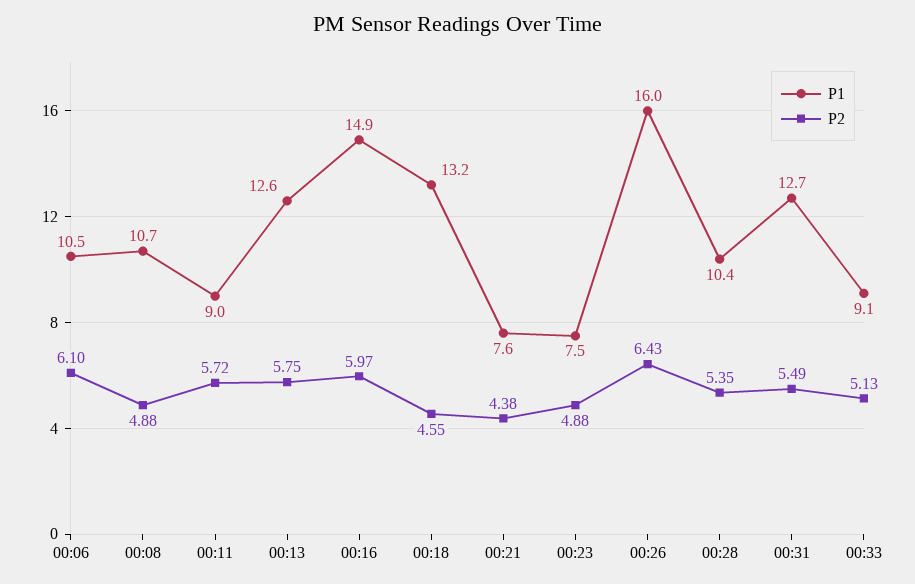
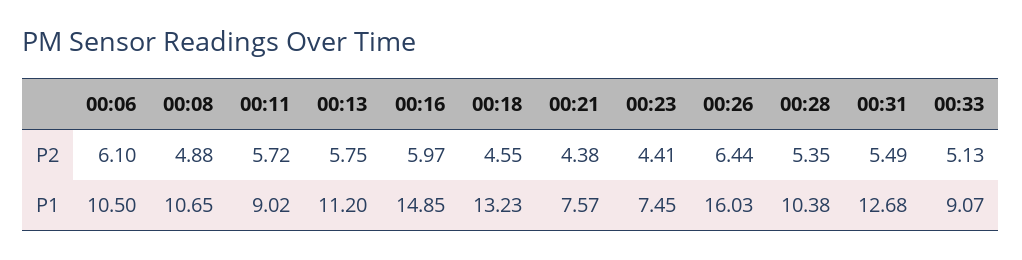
  {
    "P1": {
      "00:06": 10.5,
      "00:08": 10.65,
      "00:11": 9.02,
-     "00:13": 12.6,
+     "00:13": 11.2,
      "00:16": 14.85,
      "00:18": 13.23,
      "00:21": 7.57,
      "00:23": 7.45,
      "00:26": 16.03,
      "00:28": 10.38,
      "00:31": 12.68,
      "00:33": 9.07
    },
    "P2": {
      "00:06": 6.1,
      "00:08": 4.88,
      "00:11": 5.72,
      "00:13": 5.75,
      "00:16": 5.97,
      "00:18": 4.55,
      "00:21": 4.38,
-     "00:23": 4.88,
+     "00:23": 4.41,
-     "00:26": 6.43,
+     "00:26": 6.44,
      "00:28": 5.35,
      "00:31": 5.49,
      "00:33": 5.13
    }
  }

